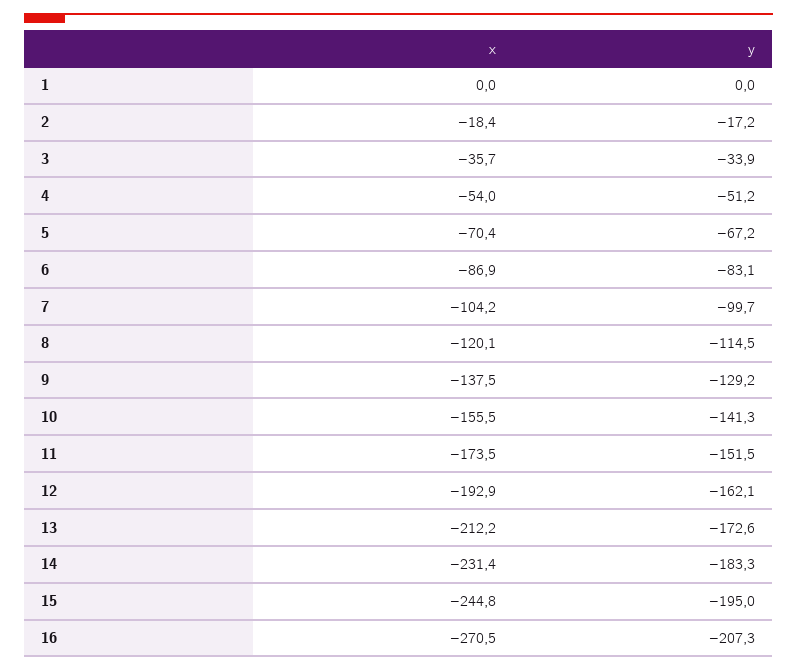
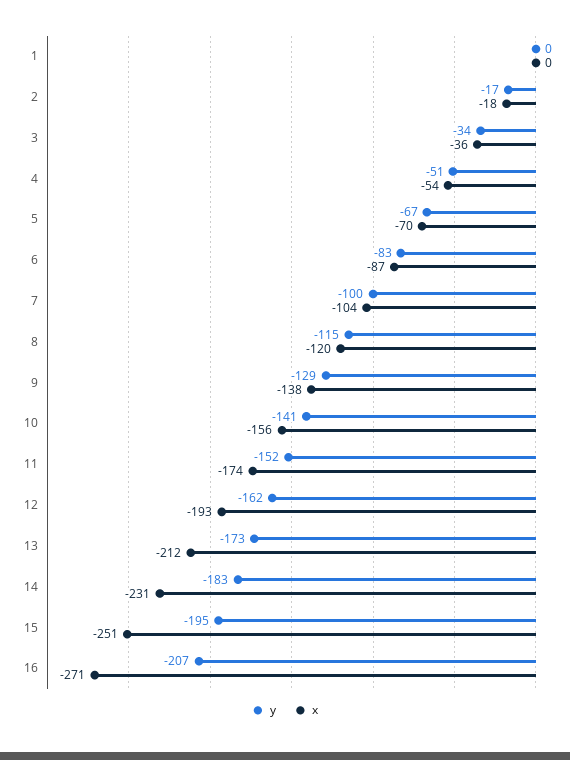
  {
    "x": {
      "1": 0,
      "2": -18.4,
      "3": -35.7,
      "4": -54,
      "5": -70.4,
      "6": -86.9,
      "7": -104.2,
      "8": -120.1,
      "9": -137.5,
      "10": -155.5,
      "11": -173.5,
      "12": -192.9,
      "13": -212.2,
      "14": -231.4,
-     "15": -244.8,
+     "15": -251,
      "16": -270.5
    },
    "y": {
      "1": 0,
      "2": -17.2,
      "3": -33.9,
      "4": -51.2,
      "5": -67.2,
      "6": -83.1,
      "7": -99.7,
      "8": -114.5,
      "9": -129.2,
      "10": -141.3,
      "11": -151.5,
      "12": -162.1,
      "13": -172.6,
      "14": -183.3,
      "15": -195,
      "16": -207.3
    }
  }

